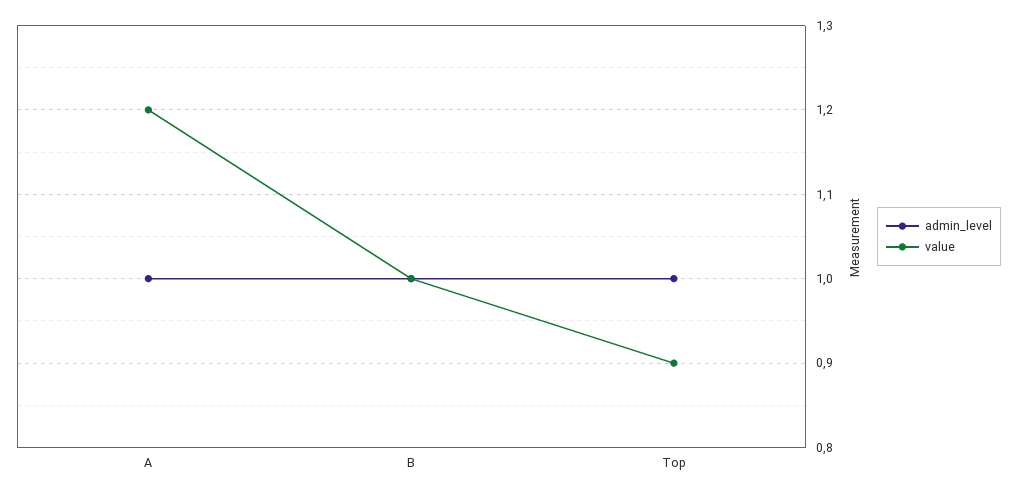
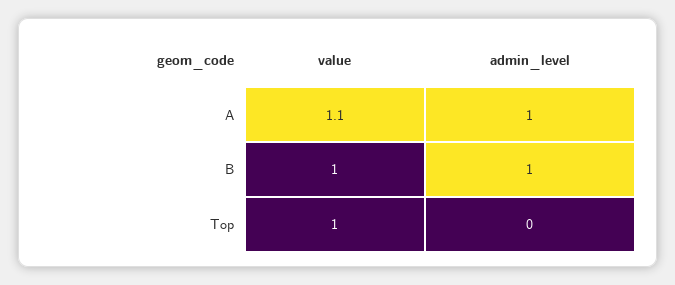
  {
    "admin_level": {
      "A": 1,
      "B": 1,
-     "Top": 1
+     "Top": 0
    },
    "value": {
-     "A": 1.2,
+     "A": 1.1,
      "B": 1,
-     "Top": 0.9
+     "Top": 1
    }
  }

